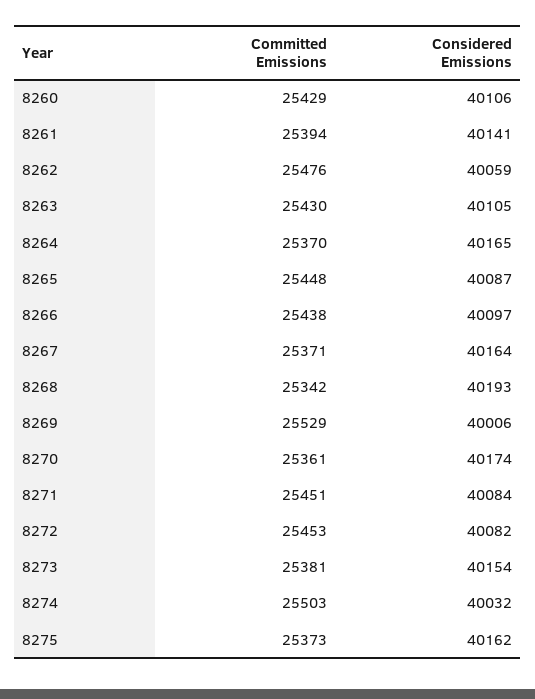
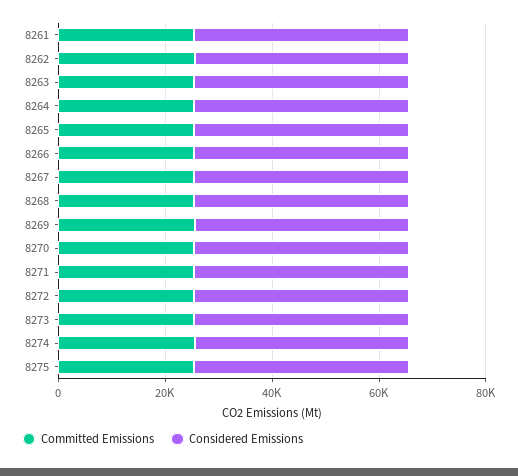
  {
    "Committed Emissions": {
-     "8260": 25429,
      "8261": 25394,
      "8262": 25476,
      "8263": 25430,
      "8264": 25370,
      "8265": 25448,
      "8266": 25438,
      "8267": 25371,
      "8268": 25342,
      "8269": 25529,
      "8270": 25361,
      "8271": 25451,
      "8272": 25453,
      "8273": 25381,
      "8274": 25503,
      "8275": 25373
    },
    "Considered Emissions": {
-     "8260": 40106,
      "8261": 40141,
      "8262": 40059,
      "8263": 40105,
      "8264": 40165,
      "8265": 40087,
      "8266": 40097,
      "8267": 40164,
      "8268": 40193,
      "8269": 40006,
      "8270": 40174,
      "8271": 40084,
      "8272": 40082,
      "8273": 40154,
      "8274": 40032,
      "8275": 40162
    }
  }

